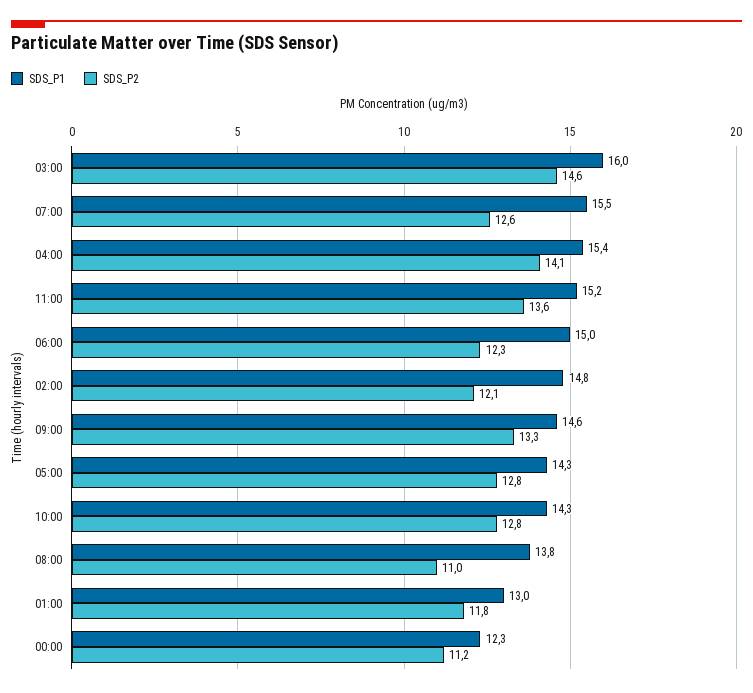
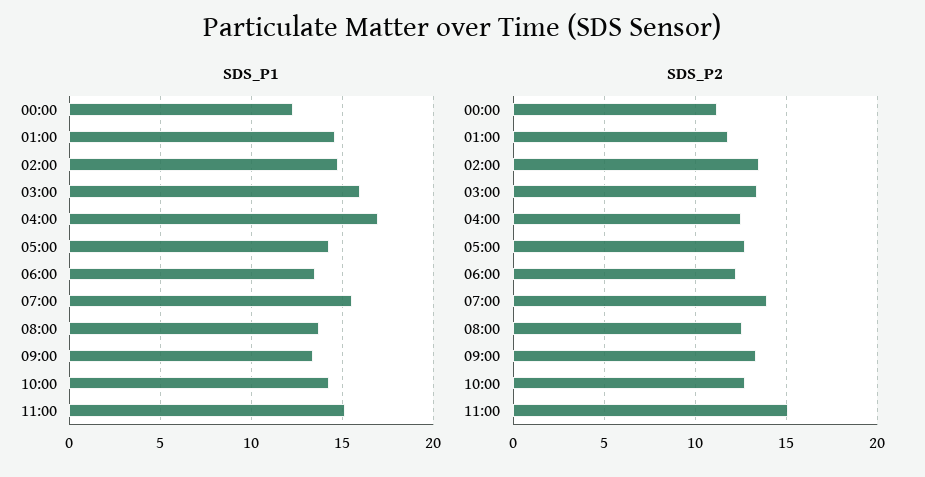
  {
    "SDS_P1": {
      "03:00": 16,
      "07:00": 15.5,
-     "04:00": 15.4,
+     "04:00": 17,
      "11:00": 15.2,
-     "06:00": 15,
+     "06:00": 13.5,
      "02:00": 14.8,
-     "09:00": 14.6,
+     "09:00": 13.5,
      "05:00": 14.3,
      "10:00": 14.3,
      "08:00": 13.8,
-     "01:00": 13,
+     "01:00": 14.5,
      "00:00": 12.3
    },
    "SDS_P2": {
-     "03:00": 14.6,
+     "03:00": 13.5,
-     "07:00": 12.6,
+     "07:00": 14,
-     "04:00": 14.1,
+     "04:00": 12.5,
-     "11:00": 13.6,
+     "11:00": 15,
      "06:00": 12.3,
-     "02:00": 12.1,
+     "02:00": 13.5,
      "09:00": 13.3,
      "05:00": 12.8,
      "10:00": 12.8,
-     "08:00": 11,
+     "08:00": 12.5,
      "01:00": 11.8,
      "00:00": 11.2
    }
  }

